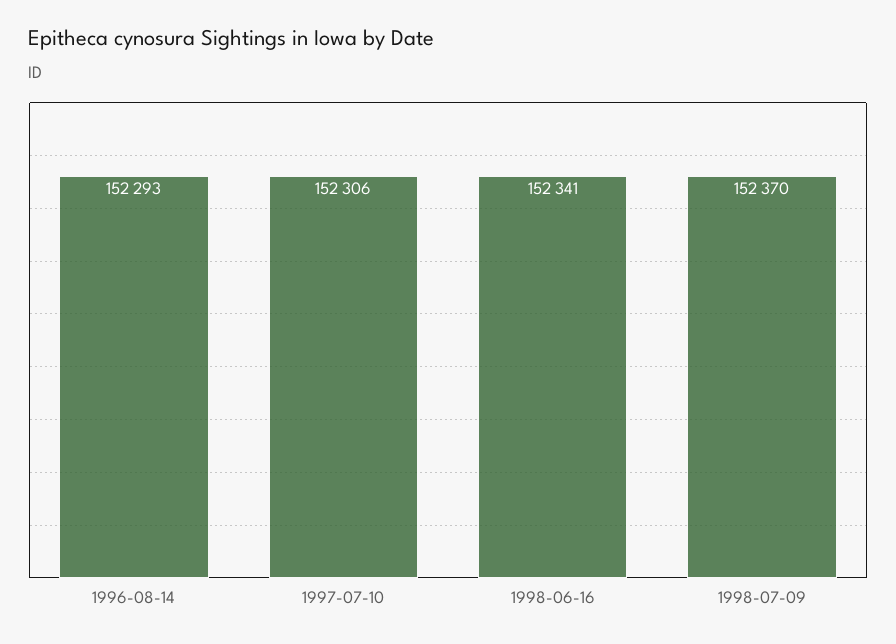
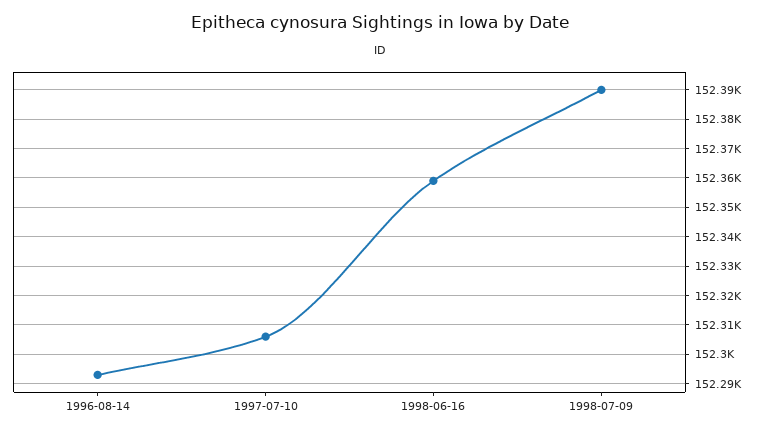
  {
    "1996-08-14": 152293,
    "1997-07-10": 152306,
-   "1998-06-16": 152341,
+   "1998-06-16": 152360,
-   "1998-07-09": 152370
+   "1998-07-09": 152390
  }

